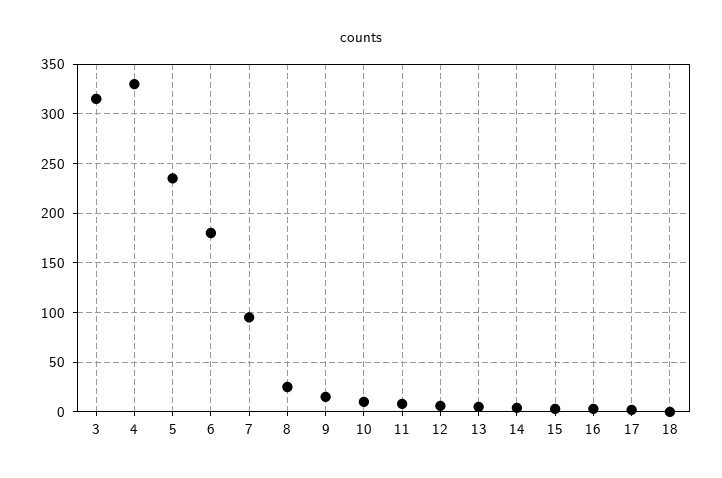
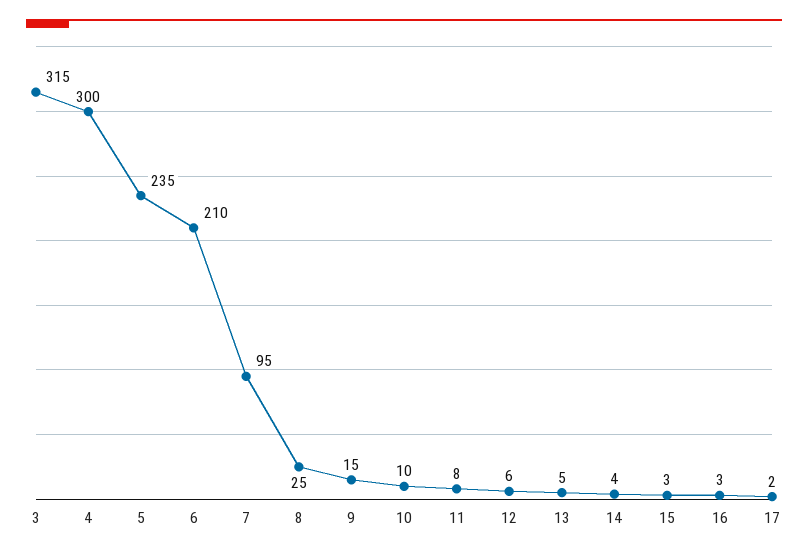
  {
    "3": 315,
-   "4": 330,
+   "4": 300,
    "5": 235,
-   "6": 180,
+   "6": 210,
    "7": 95,
    "8": 25,
    "9": 15,
    "10": 10,
    "11": 8,
    "12": 6,
    "13": 5,
    "14": 4,
    "15": 3,
    "16": 3,
-   "17": 2,
+   "17": 2
-   "18": 0
  }

